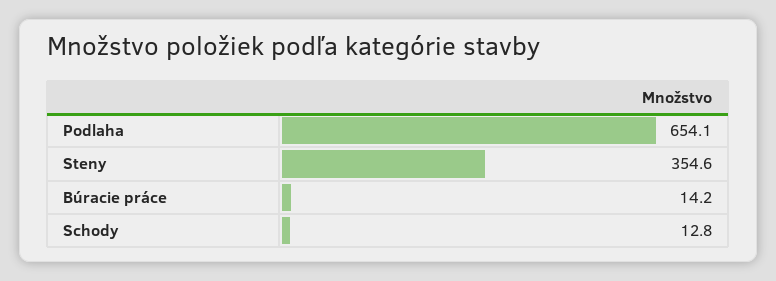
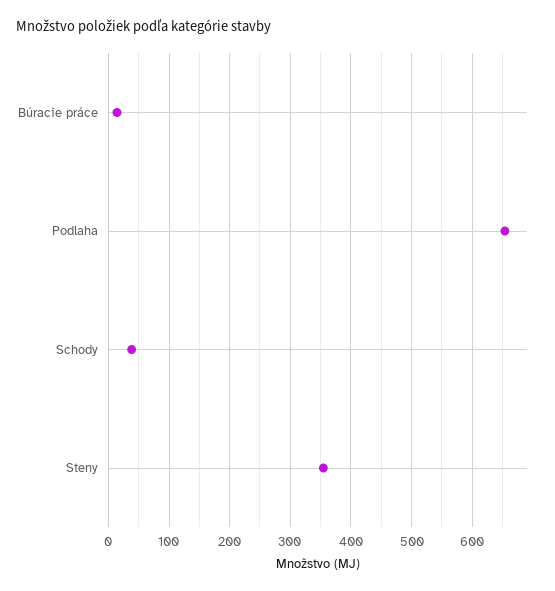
  {
    "Podlaha": 654.1,
    "Steny": 354.6,
    "Búracie práce": 14.2,
-   "Schody": 12.8
+   "Schody": 40
  }

